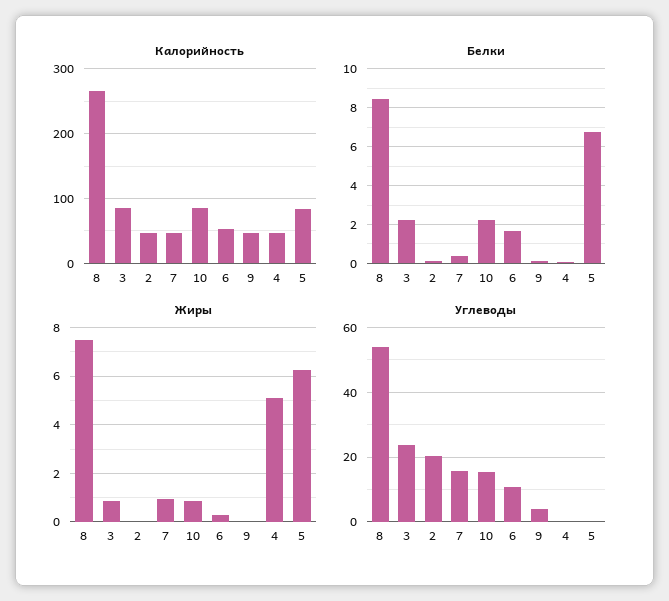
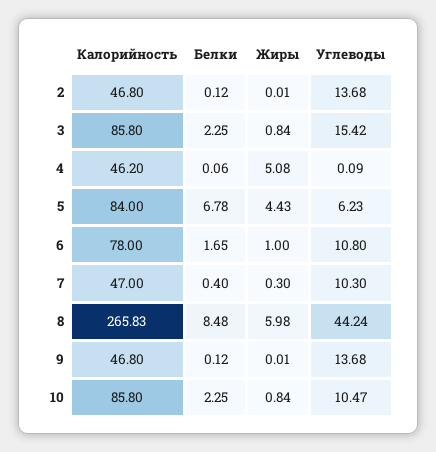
  {
    "Калорийность": {
      "8": 265.83,
      "3": 85.8,
      "2": 46.8,
      "7": 47,
      "10": 85.8,
-     "6": 50,
+     "6": 78,
      "9": 46.8,
      "4": 46.2,
      "5": 84
    },
    "Белки": {
      "8": 8.48,
      "3": 2.25,
      "2": 0.12,
      "7": 0.4,
      "10": 2.25,
      "6": 1.65,
      "9": 0.12,
      "4": 0.06,
      "5": 6.78
    },
    "Жиры": {
-     "8": 7.5,
+     "8": 5.98,
      "3": 0.84,
      "2": 0.01,
-     "7": 1,
+     "7": 0.3,
      "10": 0.84,
-     "6": 0.25,
+     "6": 1,
      "9": 0.01,
      "4": 5.08,
-     "5": 6.25
+     "5": 4.43
    },
    "Углеводы": {
-     "8": 54,
+     "8": 44.24,
-     "3": 24,
+     "3": 15.42,
-     "2": 20,
+     "2": 13.68,
-     "7": 16,
+     "7": 10.3,
-     "10": 16,
+     "10": 10.47,
      "6": 10.8,
-     "9": 4,
+     "9": 13.68,
      "4": 0.09,
-     "5": 0
+     "5": 6.23
    }
  }

